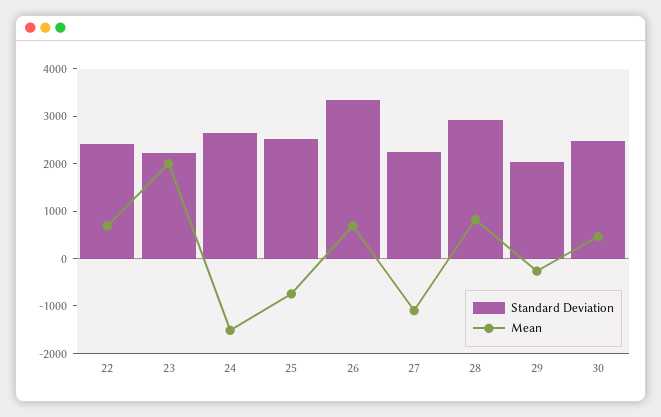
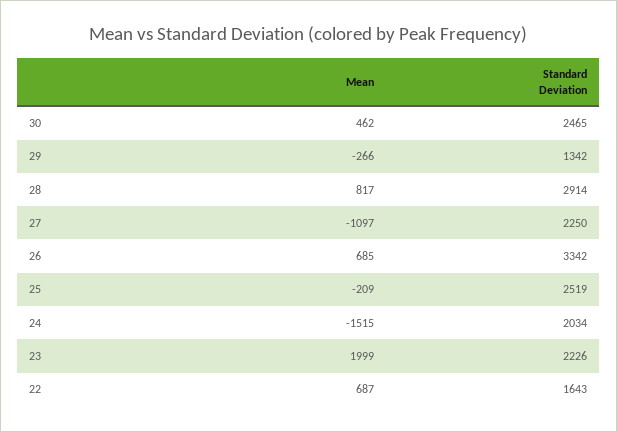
  {
    "Standard Deviation": {
-     "22": 2400,
+     "22": 1643,
      "23": 2226,
-     "24": 2600,
+     "24": 2034,
      "25": 2519,
      "26": 3342,
      "27": 2250,
      "28": 2914,
-     "29": 2000,
+     "29": 1342,
      "30": 2465
    },
    "Mean": {
      "22": 687,
      "23": 1999,
      "24": -1515,
-     "25": -800,
+     "25": -209,
      "26": 685,
      "27": -1097,
      "28": 817,
      "29": -266,
      "30": 462
    }
  }

